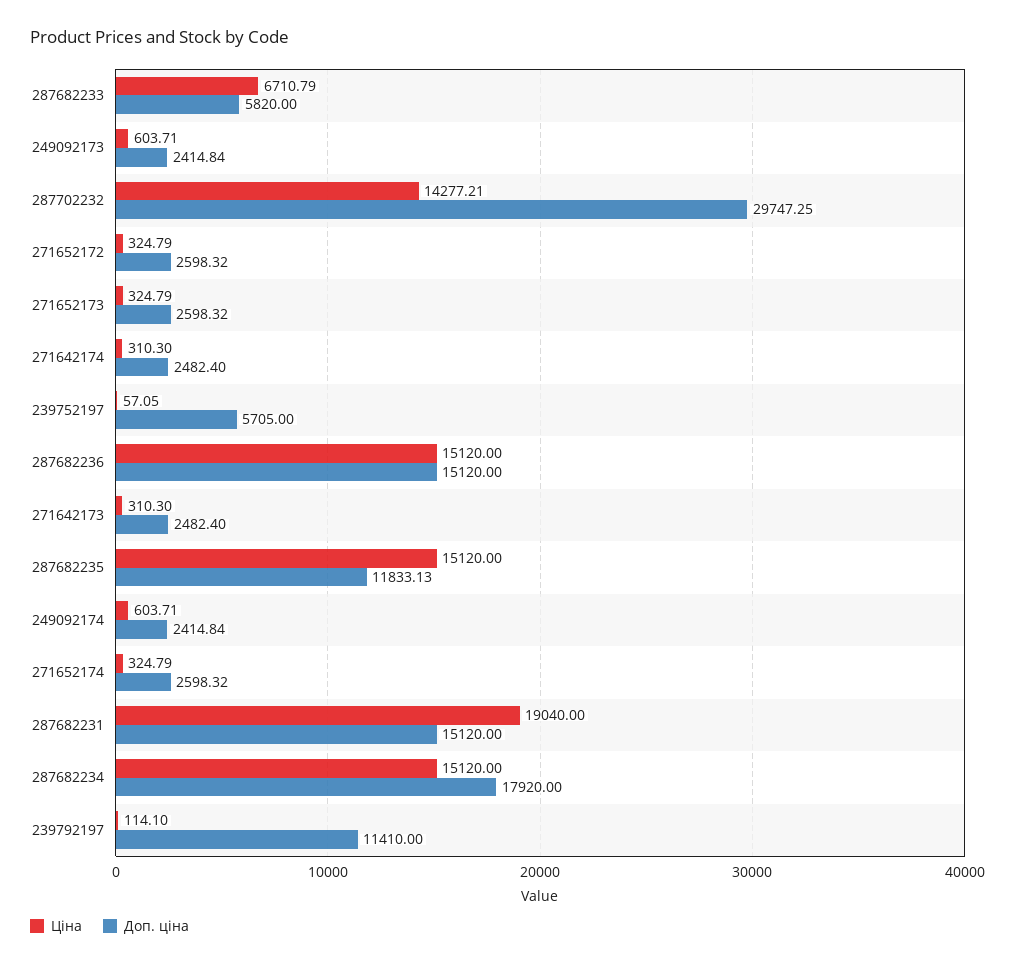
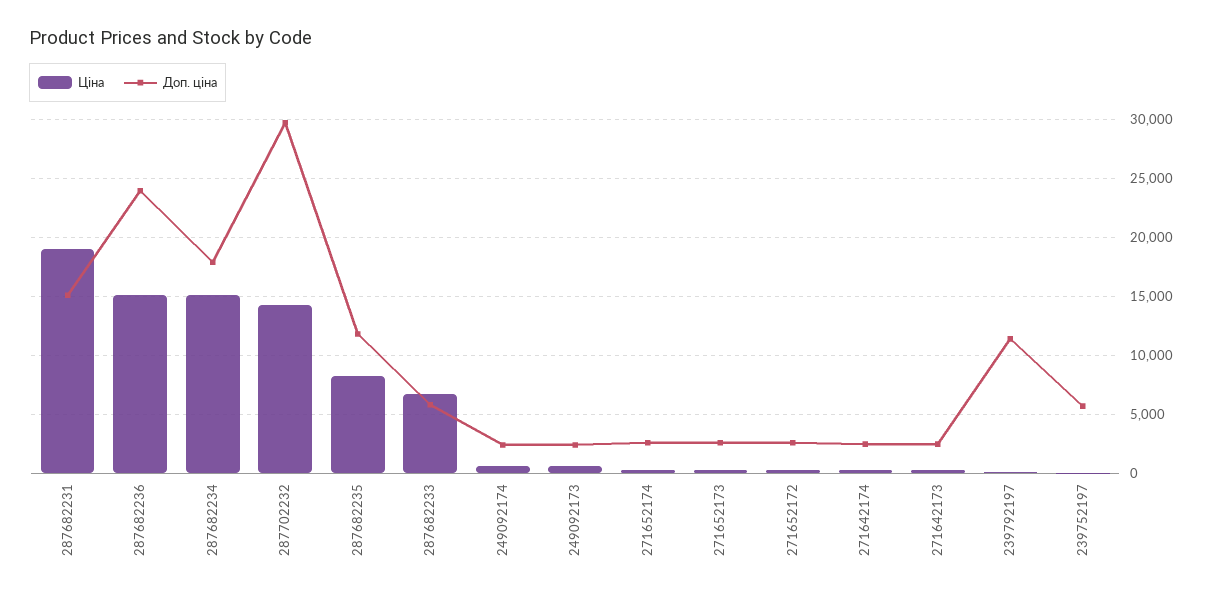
  {
    "Ціна": {
      "287682233": 6710.79,
      "249092173": 603.71,
      "287702232": 14277.21,
      "271652172": 324.79,
      "271652173": 324.79,
      "271642174": 310.3,
      "239752197": 57.05,
      "287682236": 15120,
      "271642173": 310.3,
-     "287682235": 15120,
+     "287682235": 8000,
      "249092174": 603.71,
      "271652174": 324.79,
      "287682231": 19040,
      "287682234": 15120,
      "239792197": 114.1
    },
    "Доп. ціна": {
      "287682233": 5820,
      "249092173": 2414.84,
      "287702232": 29747.25,
      "271652172": 2598.32,
      "271652173": 2598.32,
      "271642174": 2482.4,
      "239752197": 5705,
-     "287682236": 15120,
+     "287682236": 24000,
      "271642173": 2482.4,
      "287682235": 11833.13,
      "249092174": 2414.84,
      "271652174": 2598.32,
      "287682231": 15120,
      "287682234": 17920,
      "239792197": 11410
    }
  }

